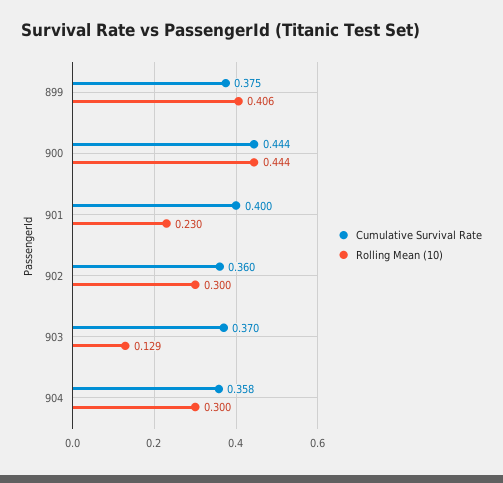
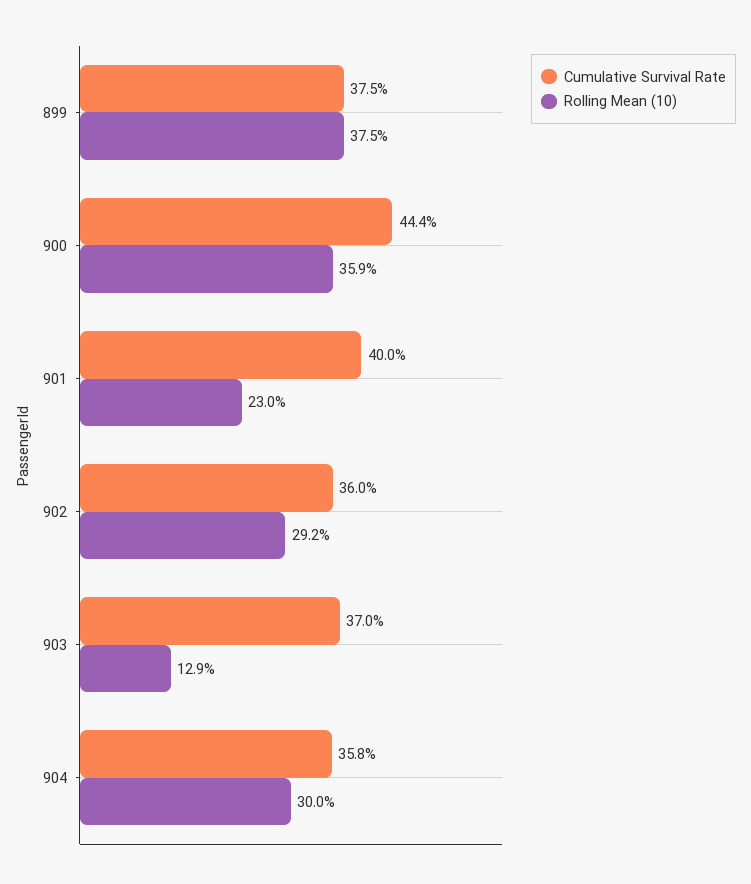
  {
    "Cumulative Survival Rate": {
      "899": 0.375,
      "900": 0.444,
      "901": 0.4,
      "902": 0.36,
      "903": 0.37,
      "904": 0.358
    },
    "Rolling Mean (10)": {
-     "899": 0.406,
+     "899": 0.375,
-     "900": 0.444,
+     "900": 0.359,
      "901": 0.23,
-     "902": 0.3,
+     "902": 0.292,
      "903": 0.129,
      "904": 0.3
    }
  }

